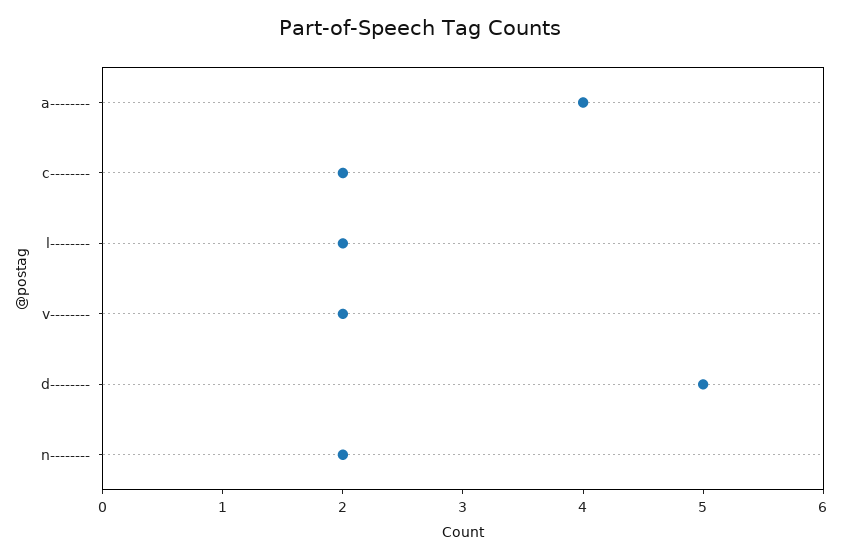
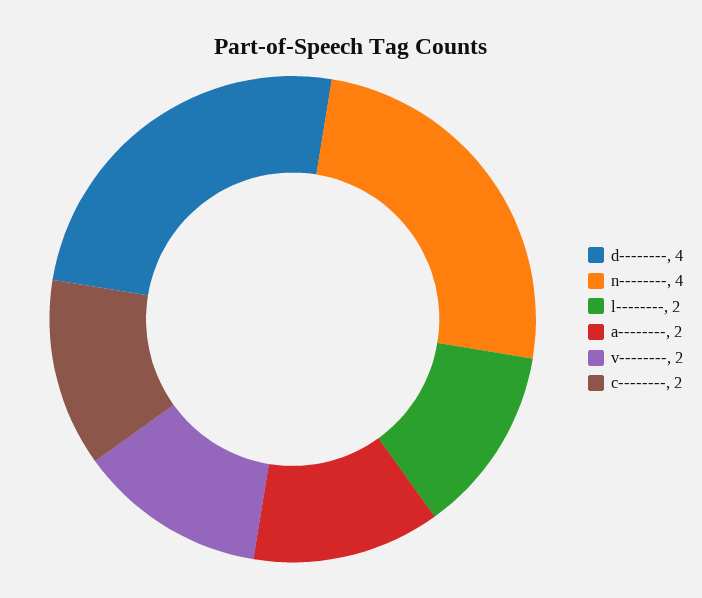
  {
-   "a--------": 4,
+   "a--------": 2,
    "c--------": 2,
    "l--------": 2,
    "v--------": 2,
-   "d--------": 5,
+   "d--------": 4,
-   "n--------": 2
+   "n--------": 4
  }

